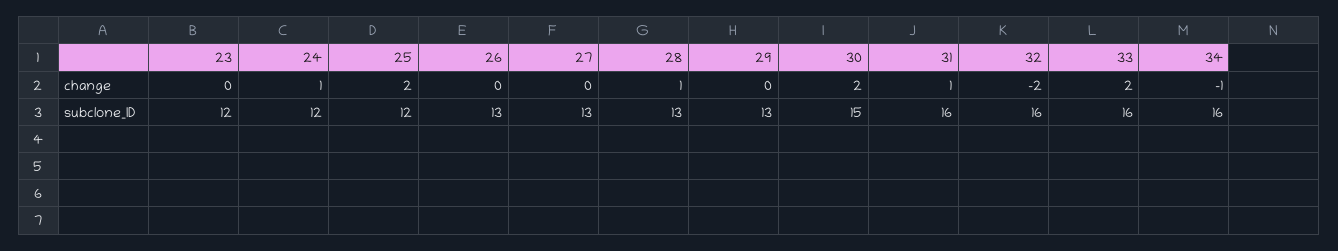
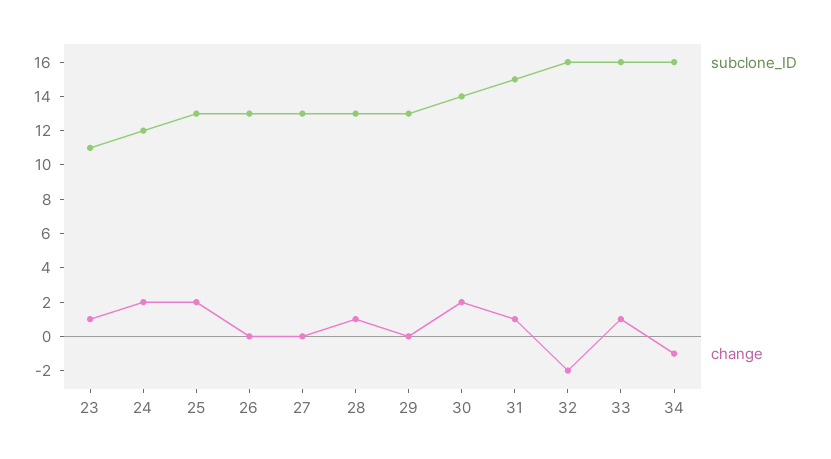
  {
    "change": {
-     "23": 0,
+     "23": 1,
-     "24": 1,
+     "24": 2,
      "25": 2,
      "26": 0,
      "27": 0,
      "28": 1,
      "29": 0,
      "30": 2,
      "31": 1,
      "32": -2,
-     "33": 2,
+     "33": 1,
      "34": -1
    },
    "subclone_ID": {
-     "23": 12,
+     "23": 11,
      "24": 12,
-     "25": 12,
+     "25": 13,
      "26": 13,
      "27": 13,
      "28": 13,
      "29": 13,
-     "30": 15,
+     "30": 14,
-     "31": 16,
+     "31": 15,
      "32": 16,
      "33": 16,
      "34": 16
    }
  }

